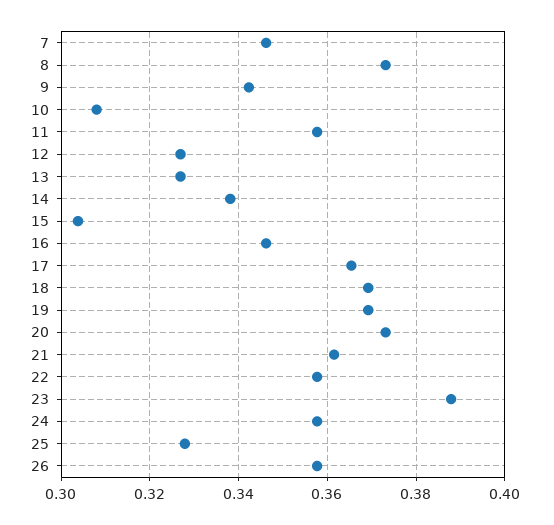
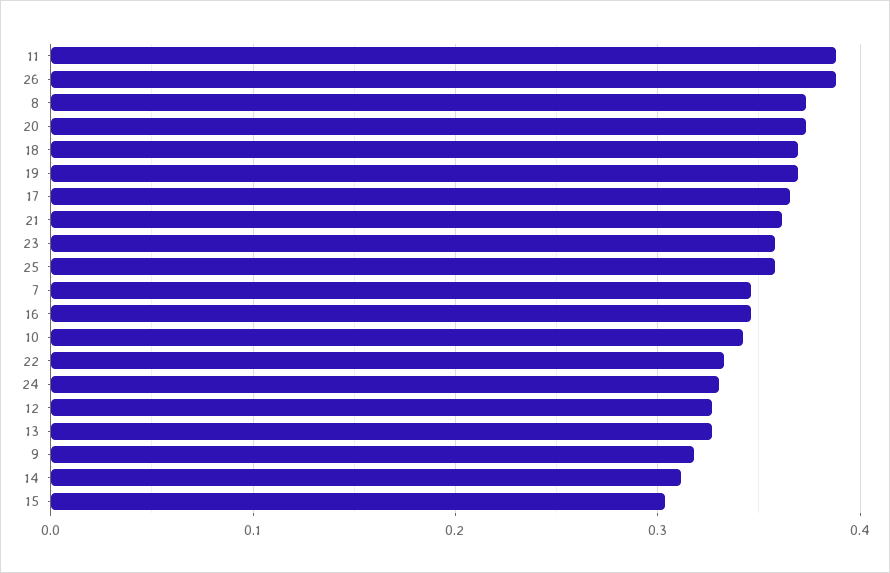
  {
    "7": 0.346,
    "8": 0.374,
-   "9": 0.342,
+   "9": 0.32,
-   "10": 0.308,
+   "10": 0.34,
-   "11": 0.358,
+   "11": 0.39,
    "12": 0.326,
    "13": 0.326,
-   "14": 0.338,
+   "14": 0.31,
    "15": 0.304,
    "16": 0.346,
    "17": 0.366,
    "18": 0.37,
    "19": 0.37,
    "20": 0.374,
    "21": 0.362,
-   "22": 0.358,
+   "22": 0.33,
-   "23": 0.388,
+   "23": 0.36,
-   "24": 0.358,
+   "24": 0.33,
-   "25": 0.328,
+   "25": 0.36,
-   "26": 0.358
+   "26": 0.39
  }

